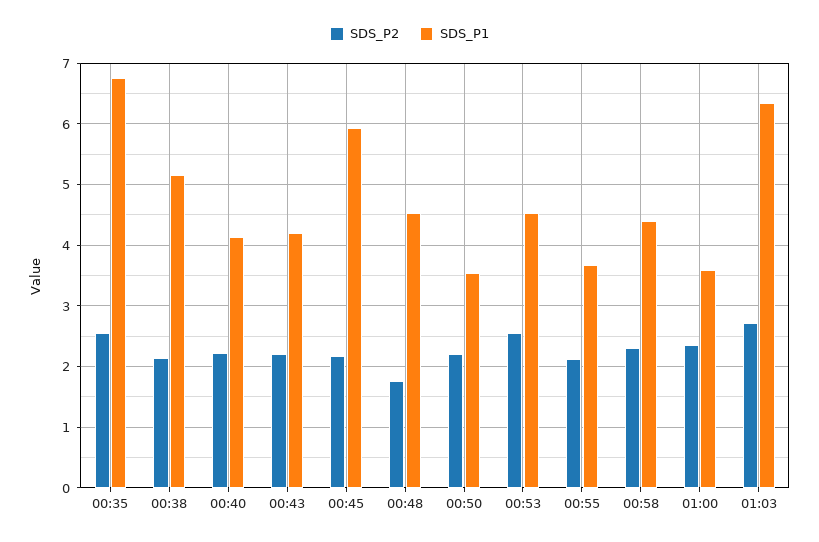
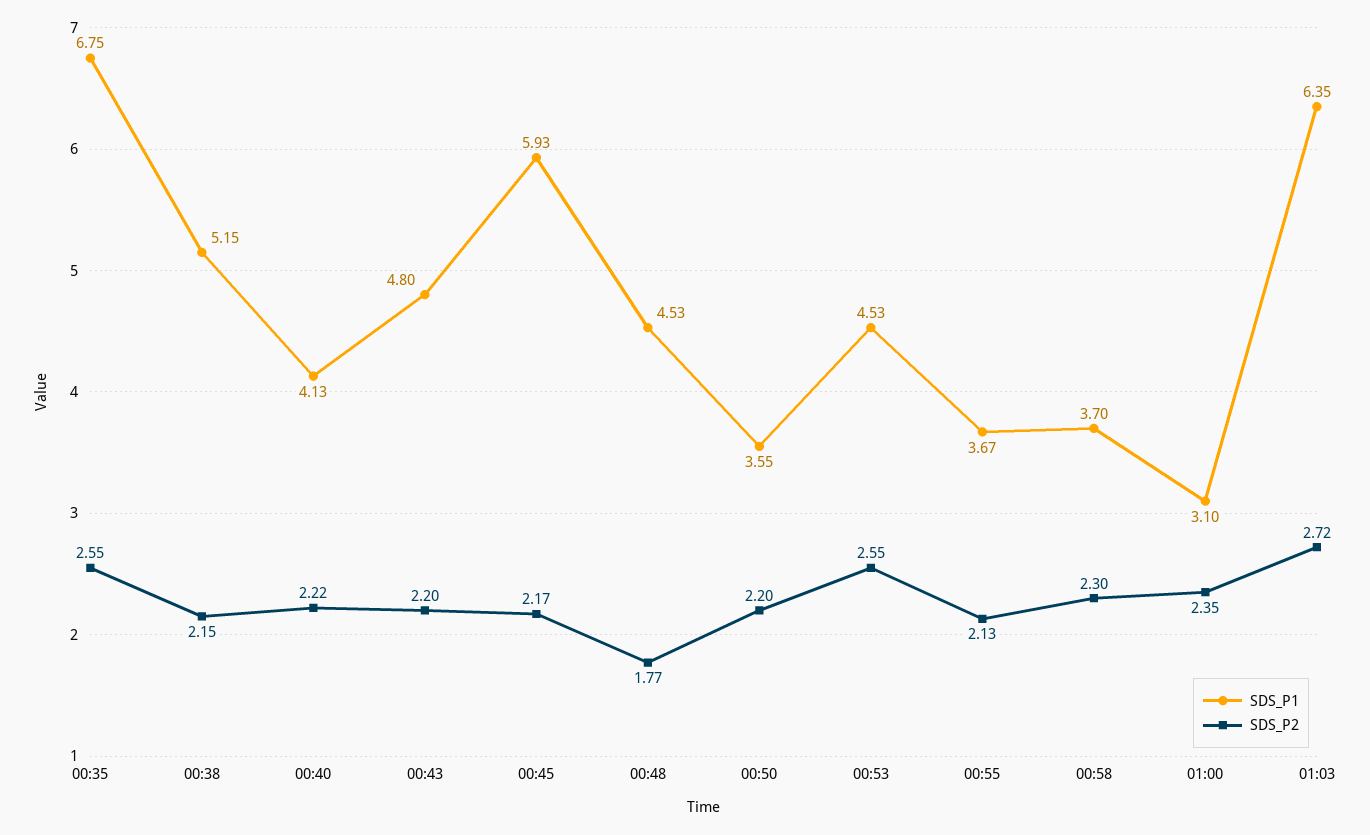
  {
    "SDS_P2": {
      "00:35": 2.55,
      "00:38": 2.15,
      "00:40": 2.22,
      "00:43": 2.2,
      "00:45": 2.17,
      "00:48": 1.77,
      "00:50": 2.2,
      "00:53": 2.55,
      "00:55": 2.13,
      "00:58": 2.3,
      "01:00": 2.35,
      "01:03": 2.72
    },
    "SDS_P1": {
      "00:35": 6.75,
      "00:38": 5.15,
      "00:40": 4.13,
-     "00:43": 4.2,
+     "00:43": 4.8,
      "00:45": 5.93,
      "00:48": 4.53,
      "00:50": 3.55,
      "00:53": 4.53,
      "00:55": 3.67,
-     "00:58": 4.4,
+     "00:58": 3.7,
-     "01:00": 3.6,
+     "01:00": 3.1,
      "01:03": 6.35
    }
  }

